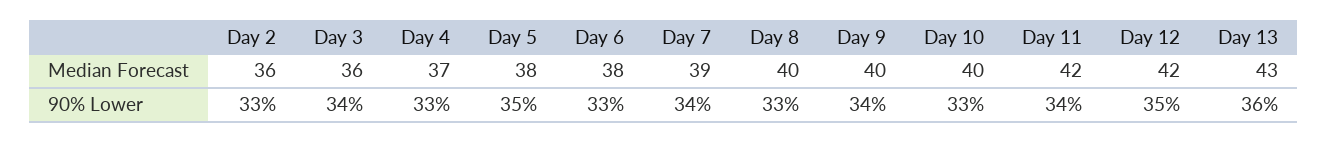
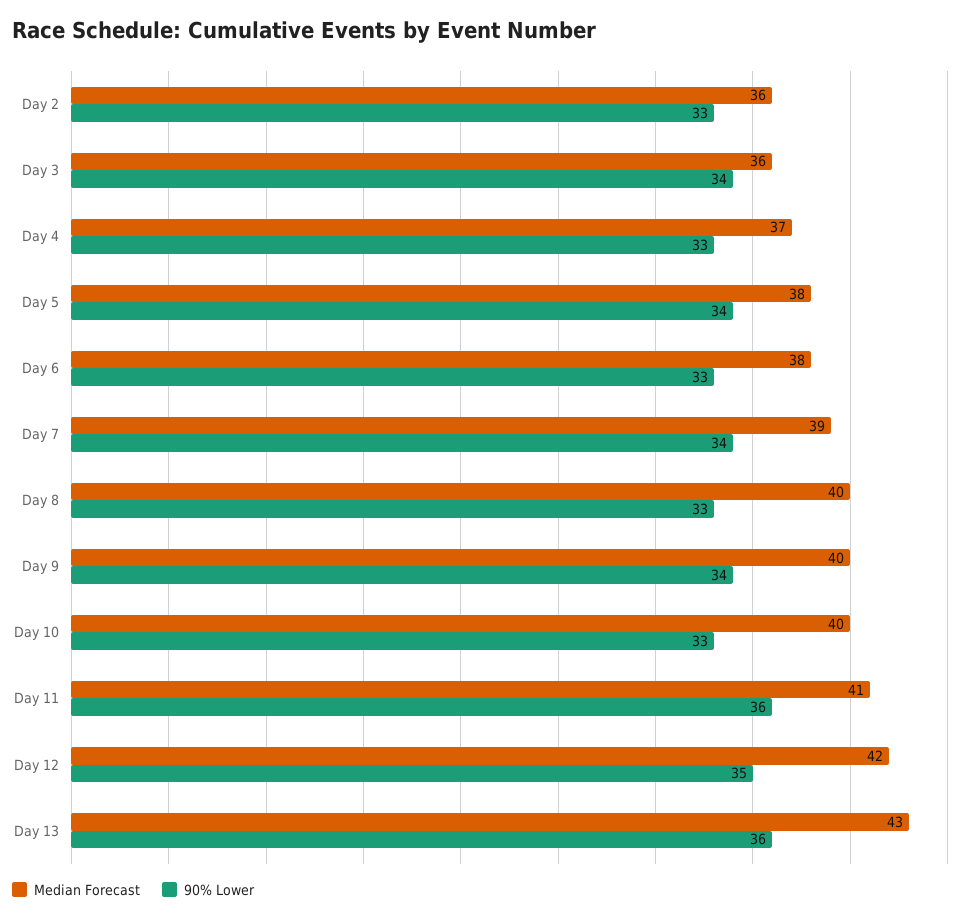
  {
    "Median Forecast": {
      "Day 2": 36,
      "Day 3": 36,
      "Day 4": 37,
      "Day 5": 38,
      "Day 6": 38,
      "Day 7": 39,
      "Day 8": 40,
      "Day 9": 40,
      "Day 10": 40,
-     "Day 11": 42,
+     "Day 11": 41,
      "Day 12": 42,
      "Day 13": 43
    },
    "90% Lower": {
      "Day 2": 33,
      "Day 3": 34,
      "Day 4": 33,
-     "Day 5": 35,
+     "Day 5": 34,
      "Day 6": 33,
      "Day 7": 34,
      "Day 8": 33,
      "Day 9": 34,
      "Day 10": 33,
-     "Day 11": 34,
+     "Day 11": 36,
      "Day 12": 35,
      "Day 13": 36
    }
  }

